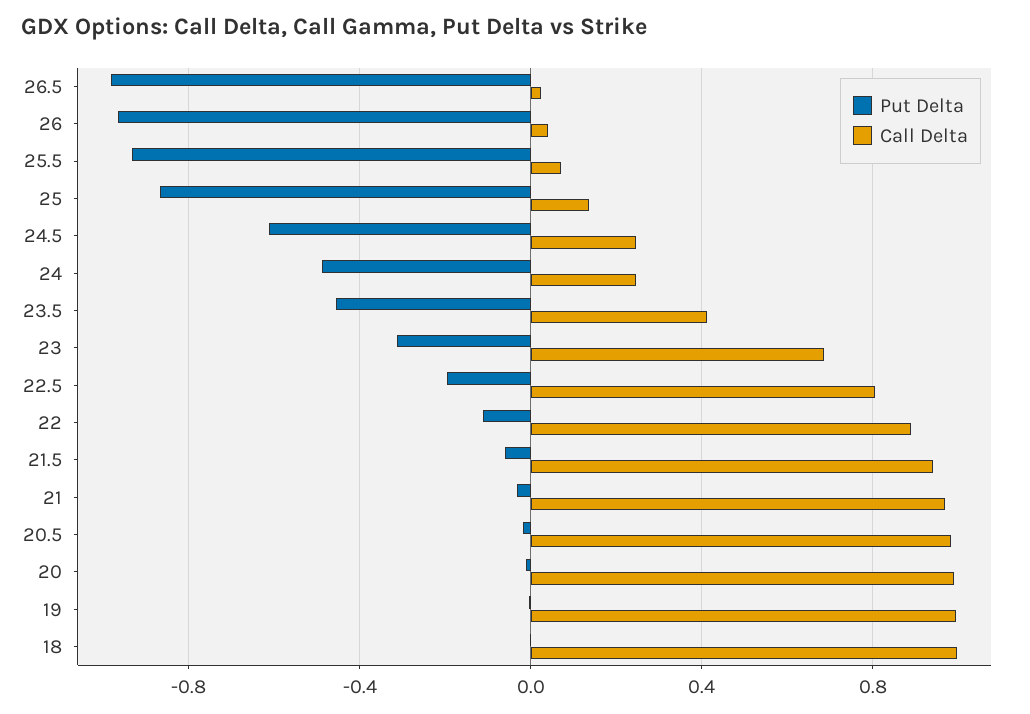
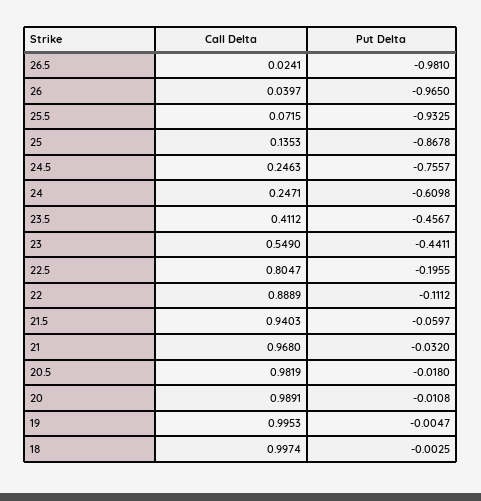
  {
    "Put Delta": {
      "26.5": -0.981,
      "26": -0.965,
      "25.5": -0.9325,
      "25": -0.8678,
-     "24.5": -0.6,
+     "24.5": -0.7557,
-     "24": -0.5,
+     "24": -0.6098,
      "23.5": -0.4567,
-     "23": -0.3,
+     "23": -0.4411,
      "22.5": -0.1955,
      "22": -0.1112,
      "21.5": -0.0597,
      "21": -0.032,
      "20.5": -0.018,
      "20": -0.0108,
      "19": -0.0047,
      "18": -0.0025
    },
    "Call Delta": {
      "26.5": 0.0241,
      "26": 0.0397,
      "25.5": 0.0715,
      "25": 0.1353,
      "24.5": 0.2463,
      "24": 0.2471,
      "23.5": 0.4112,
-     "23": 0.7,
+     "23": 0.549,
      "22.5": 0.8047,
      "22": 0.8889,
      "21.5": 0.9403,
      "21": 0.968,
      "20.5": 0.9819,
      "20": 0.9891,
      "19": 0.9953,
      "18": 0.9974
    }
  }

